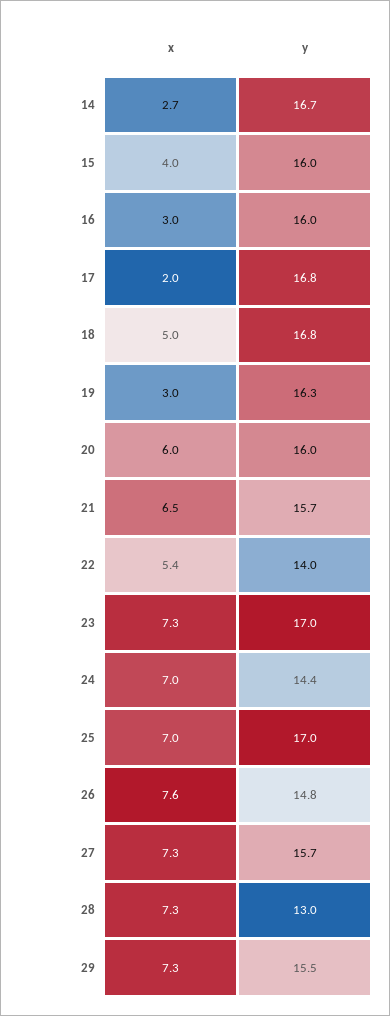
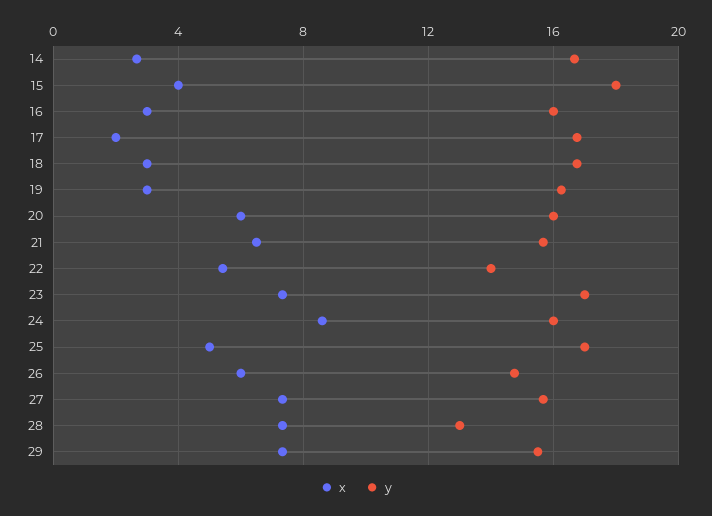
  {
    "x": {
      "14": 2.7,
      "15": 4,
      "16": 3,
      "17": 2,
-     "18": 5,
+     "18": 3,
      "19": 3,
      "20": 6,
      "21": 6.5,
      "22": 5.4,
      "23": 7.3,
-     "24": 7,
+     "24": 8.5,
-     "25": 7,
+     "25": 5,
-     "26": 7.6,
+     "26": 6,
      "27": 7.3,
      "28": 7.3,
      "29": 7.3
    },
    "y": {
      "14": 16.7,
-     "15": 16,
+     "15": 18,
      "16": 16,
      "17": 16.8,
      "18": 16.8,
      "19": 16.3,
      "20": 16,
      "21": 15.7,
      "22": 14,
      "23": 17,
-     "24": 14.4,
+     "24": 16,
      "25": 17,
      "26": 14.8,
      "27": 15.7,
      "28": 13,
      "29": 15.5
    }
  }

